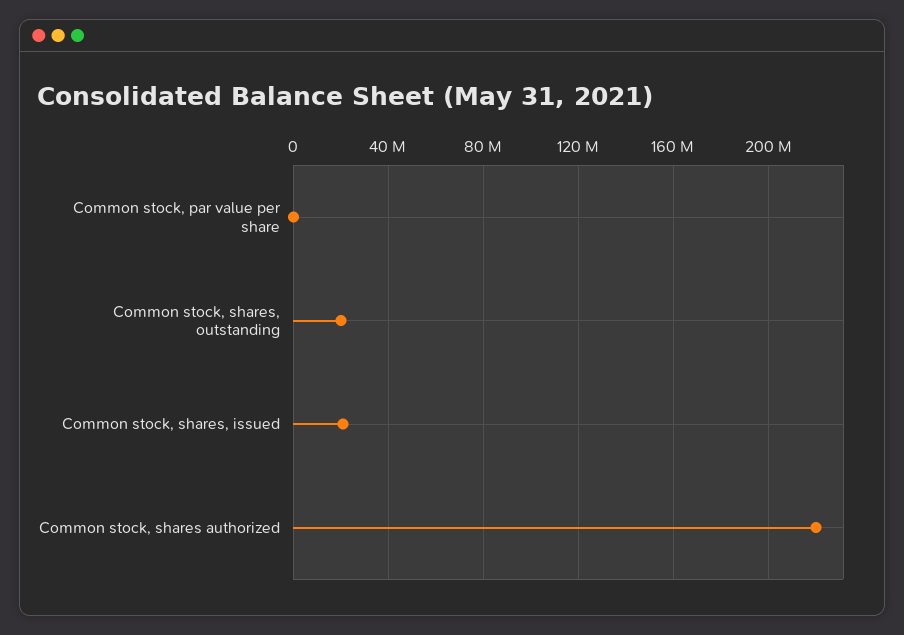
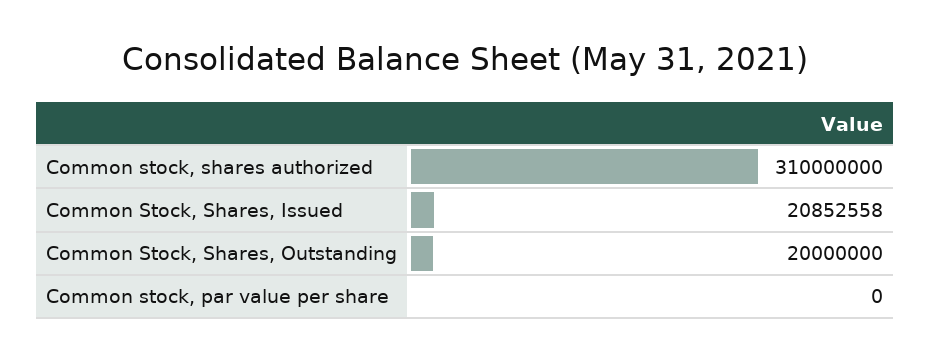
  {
    "Common stock, par value per share": 0,
    "Common stock, shares, outstanding": 20000000,
    "Common stock, shares, issued": 20852558,
-   "Common stock, shares authorized": 220000000
+   "Common stock, shares authorized": 310000000
  }

